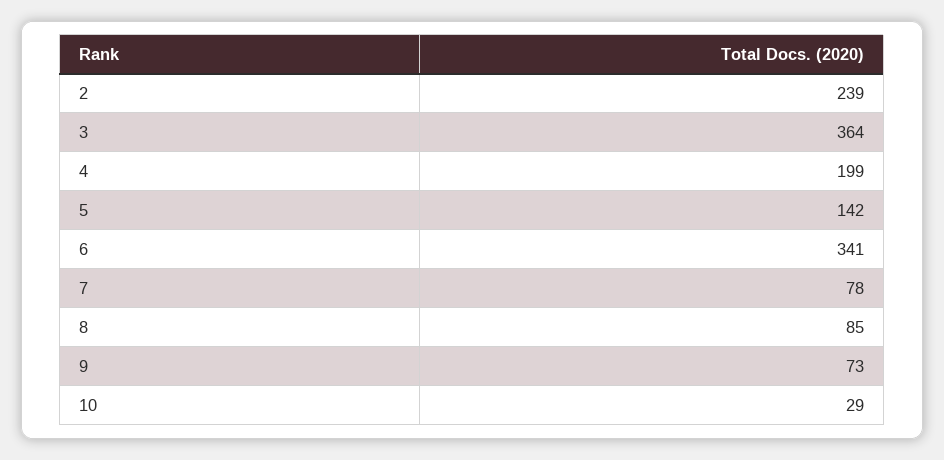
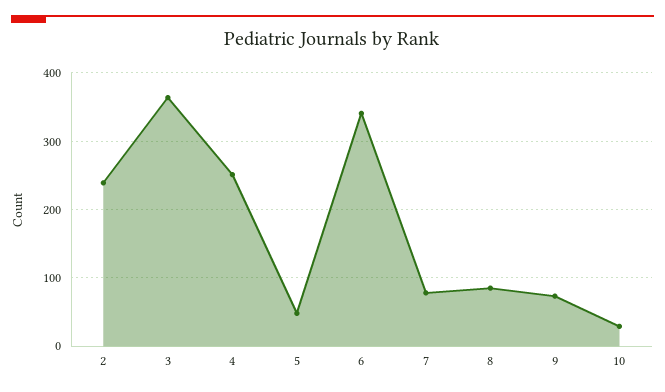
  {
    "2": 239,
    "3": 364,
-   "4": 199,
+   "4": 250,
-   "5": 142,
+   "5": 50,
    "6": 341,
    "7": 78,
    "8": 85,
    "9": 73,
    "10": 29
  }

